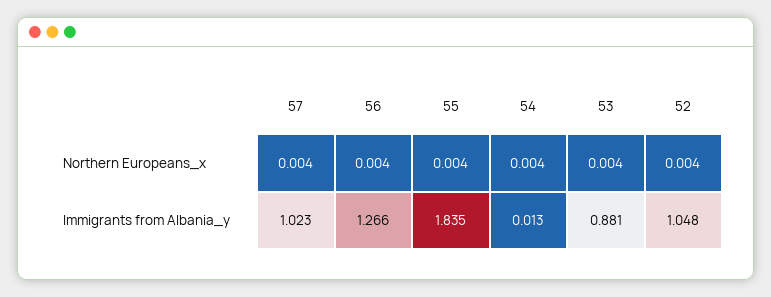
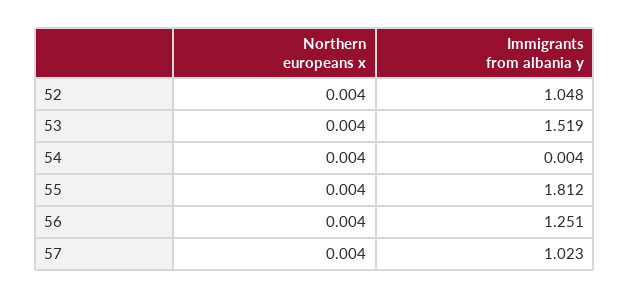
  {
    "57": {
      "Northern Europeans_x": 0.004,
      "Immigrants from Albania_y": 1.023
    },
    "56": {
      "Northern Europeans_x": 0.004,
-     "Immigrants from Albania_y": 1.266
+     "Immigrants from Albania_y": 1.251
    },
    "55": {
      "Northern Europeans_x": 0.004,
-     "Immigrants from Albania_y": 1.835
+     "Immigrants from Albania_y": 1.812
    },
    "54": {
      "Northern Europeans_x": 0.004,
-     "Immigrants from Albania_y": 0.013
+     "Immigrants from Albania_y": 0.004
    },
    "53": {
      "Northern Europeans_x": 0.004,
-     "Immigrants from Albania_y": 0.881
+     "Immigrants from Albania_y": 1.519
    },
    "52": {
      "Northern Europeans_x": 0.004,
      "Immigrants from Albania_y": 1.048
    }
  }

